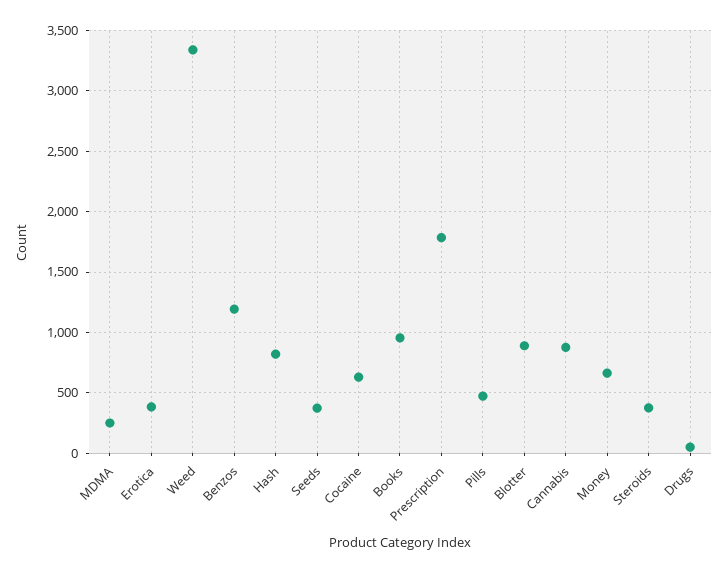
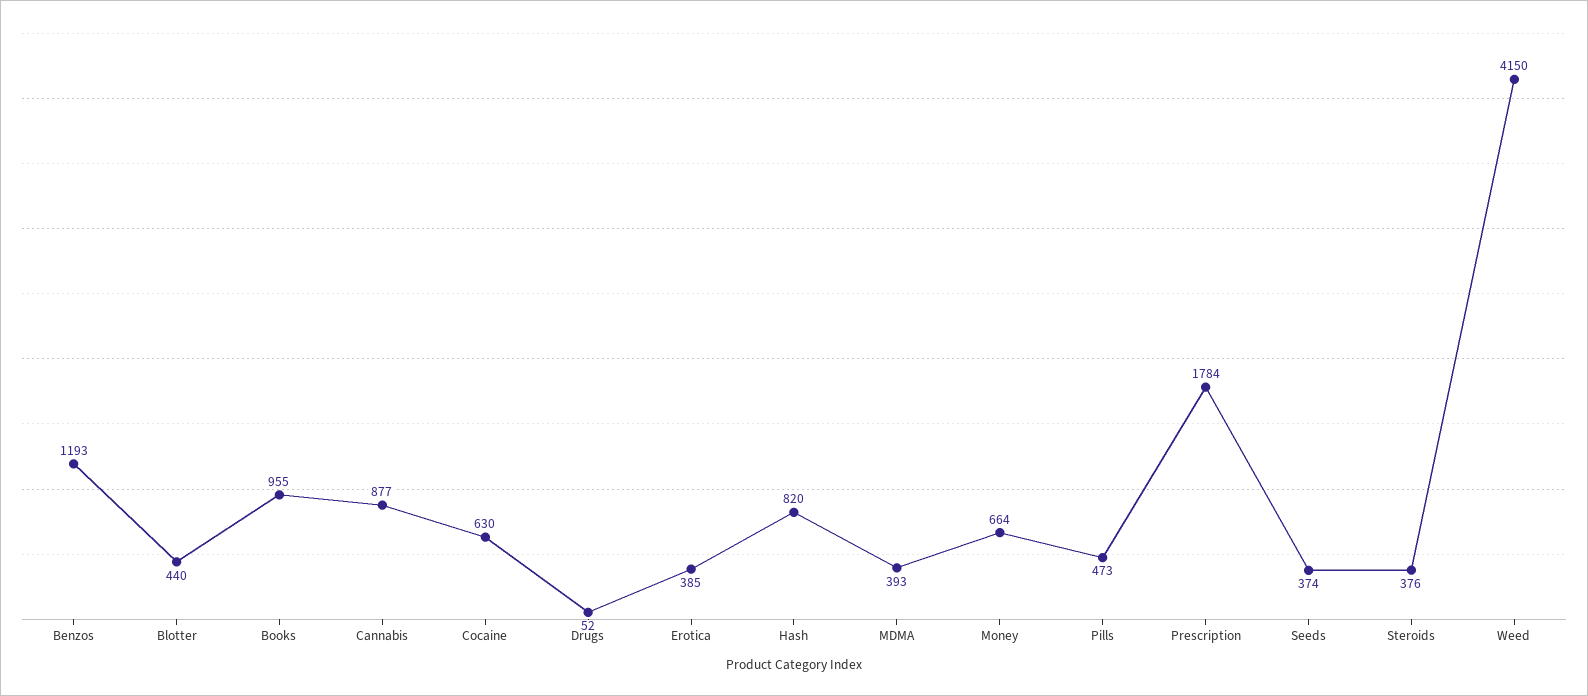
  {
-   "MDMA": 250,
+   "MDMA": 393,
    "Erotica": 385,
-   "Weed": 3350,
+   "Weed": 4150,
    "Benzos": 1193,
    "Hash": 820,
    "Seeds": 374,
    "Cocaine": 630,
    "Books": 955,
    "Prescription": 1784,
    "Pills": 473,
-   "Blotter": 900,
+   "Blotter": 440,
    "Cannabis": 877,
    "Money": 664,
    "Steroids": 376,
    "Drugs": 52
  }

